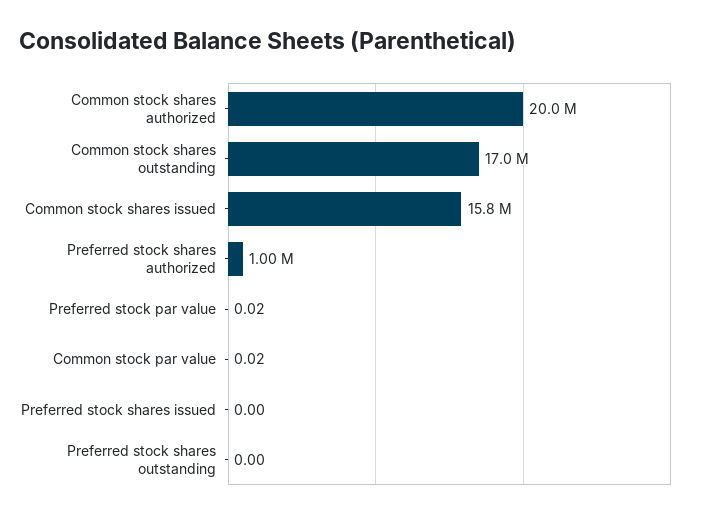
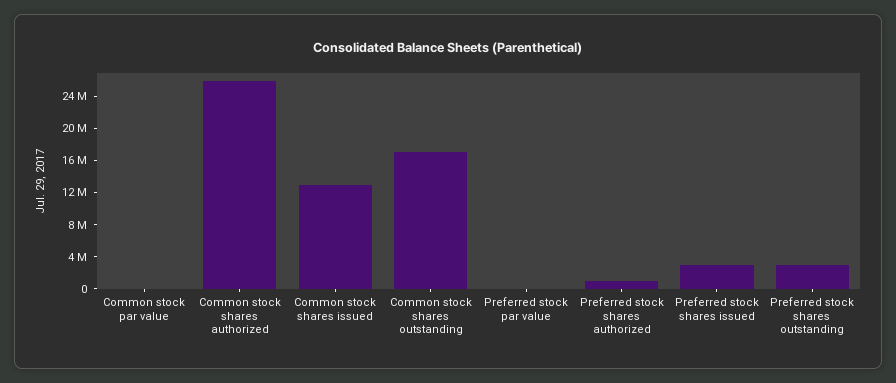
  {
-   "Common stock shares authorized": 20000000,
+   "Common stock shares authorized": 26000000,
    "Common stock shares outstanding": 17000000,
-   "Common stock shares issued": 15800000,
+   "Common stock shares issued": 13000000,
    "Preferred stock shares authorized": 1000000,
    "Preferred stock par value": 0.02,
    "Common stock par value": 0.02,
-   "Preferred stock shares issued": 0,
+   "Preferred stock shares issued": 3000000,
-   "Preferred stock shares outstanding": 0
+   "Preferred stock shares outstanding": 3000000
  }

